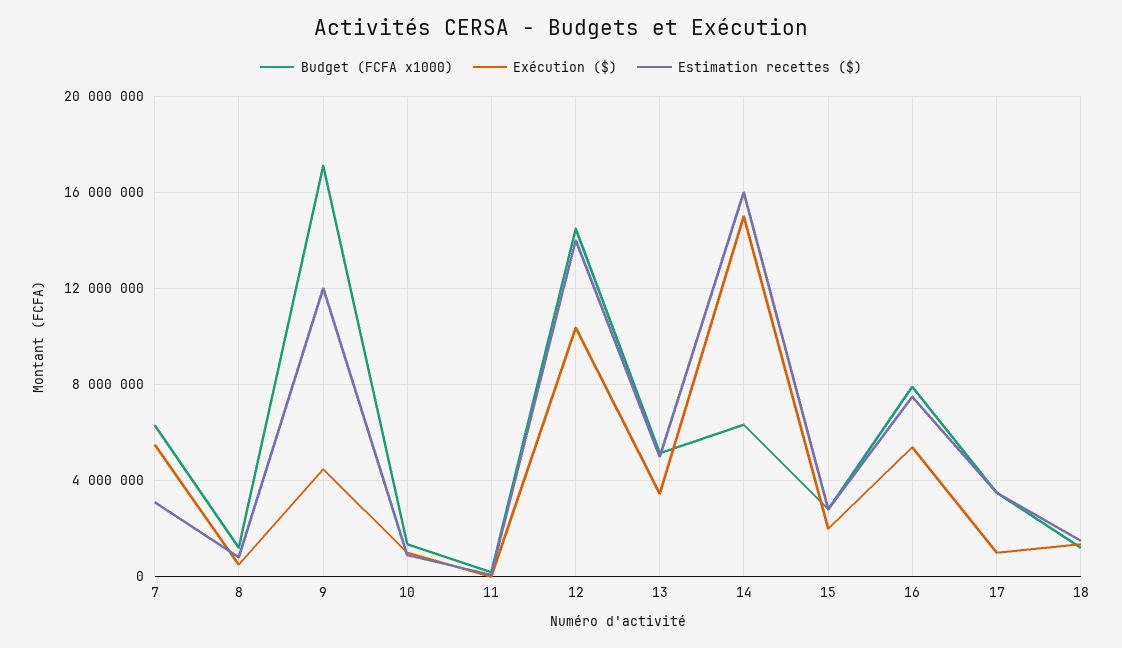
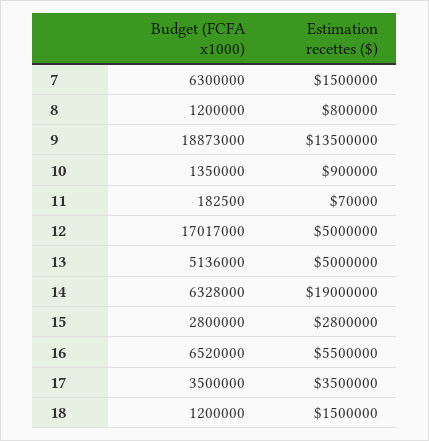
  {
    "Budget (FCFA x1000)": {
      "7": 6300000,
      "8": 1200000,
-     "9": 17000000,
+     "9": 18873000,
      "10": 1350000,
      "11": 182500,
-     "12": 14500000,
+     "12": 17017000,
      "13": 5136000,
      "14": 6328000,
      "15": 2800000,
-     "16": 8000000,
+     "16": 6520000,
      "17": 3500000,
      "18": 1200000
    },
-   "Exécution ($)": {
-     "7": 5500000,
-     "8": 500000,
-     "9": 4500000,
-     "10": 1000000,
-     "11": 0,
-     "12": 10500000,
-     "13": 3500000,
-     "14": 15000000,
-     "15": 2000000,
-     "16": 5500000,
-     "17": 1000000,
-     "18": 1500000
-   },
    "Estimation recettes ($)": {
-     "7": 3000000,
+     "7": 1500000,
      "8": 800000,
-     "9": 12000000,
+     "9": 13500000,
      "10": 900000,
      "11": 70000,
-     "12": 14000000,
+     "12": 5000000,
      "13": 5000000,
-     "14": 16000000,
+     "14": 19000000,
      "15": 2800000,
-     "16": 7500000,
+     "16": 5500000,
      "17": 3500000,
      "18": 1500000
    }
  }

